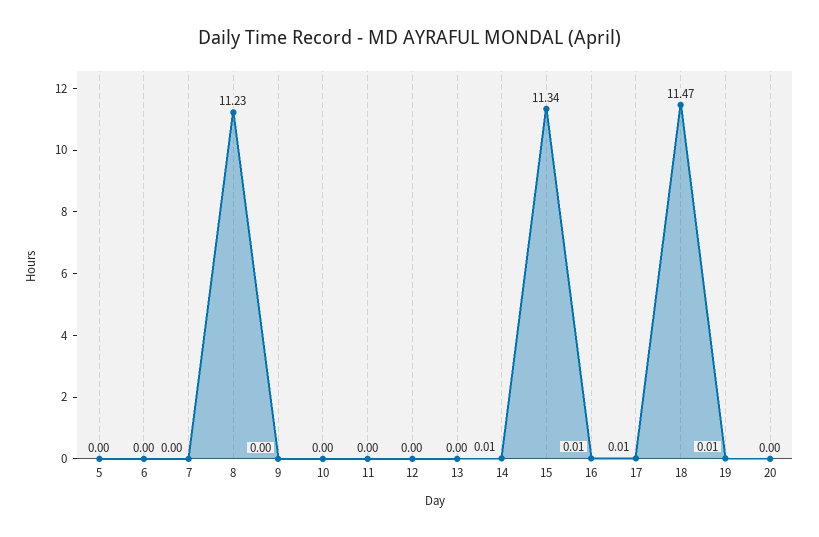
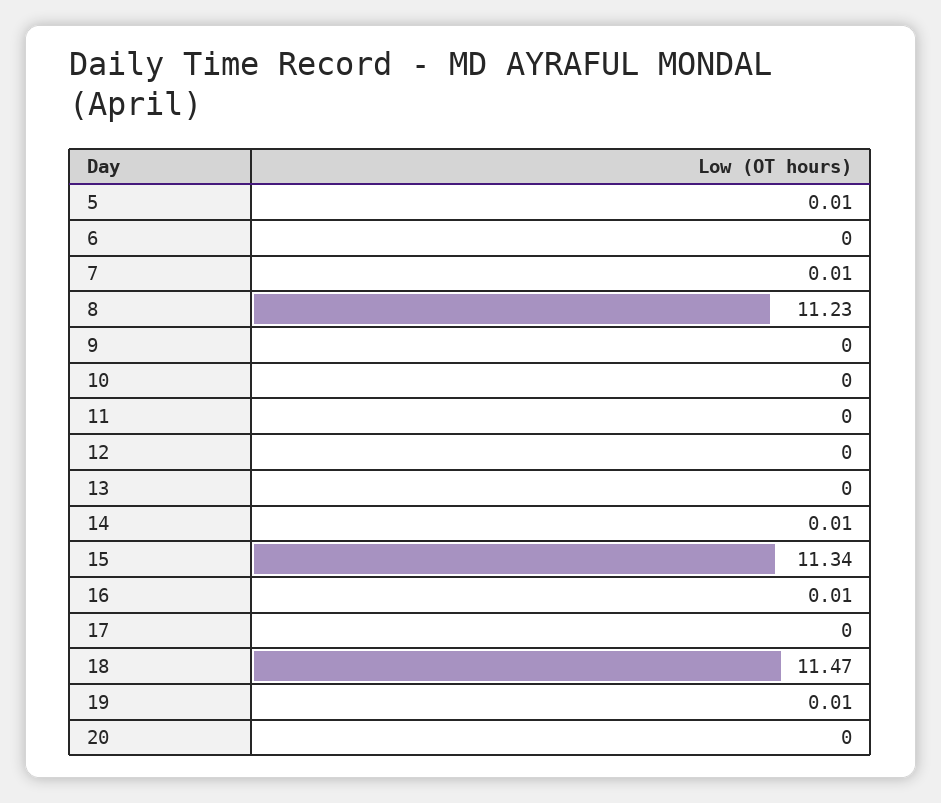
  {
-   "5": 0,
+   "5": 0.01,
    "6": 0,
-   "7": 0,
+   "7": 0.01,
    "8": 11.23,
    "9": 0,
    "10": 0,
    "11": 0,
    "12": 0,
    "13": 0,
    "14": 0.01,
    "15": 11.34,
    "16": 0.01,
-   "17": 0.01,
+   "17": 0,
    "18": 11.47,
    "19": 0.01,
    "20": 0
  }

